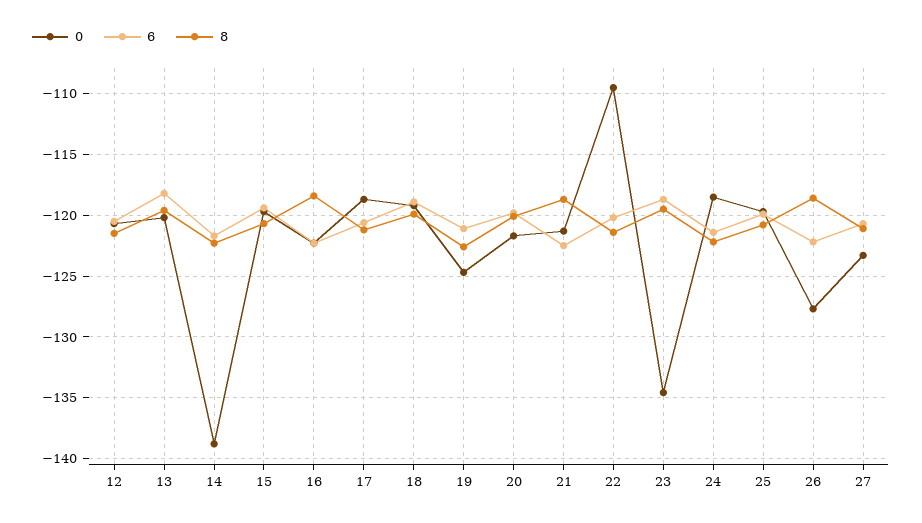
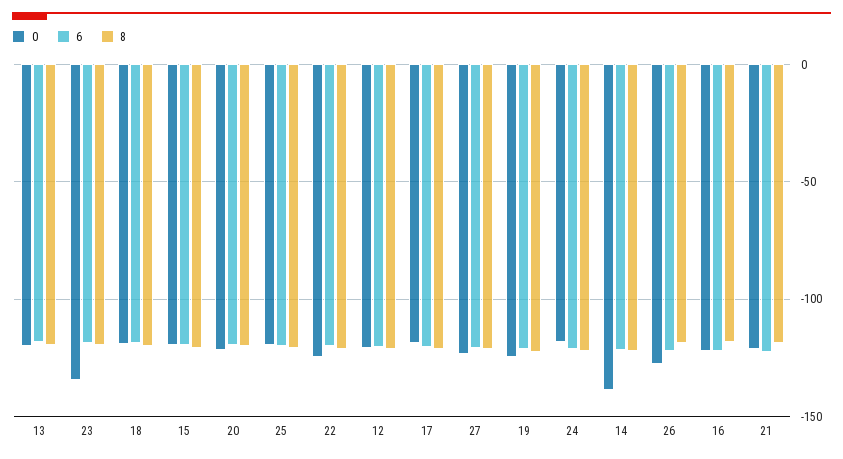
  {
    "0": {
      "12": -120.5,
      "13": -120,
      "14": -139,
      "15": -119.5,
      "16": -122.5,
      "17": -118.5,
      "18": -119,
      "19": -124.5,
      "20": -121.5,
      "21": -121.5,
-     "22": -109.5,
+     "22": -125,
      "23": -134.5,
      "24": -118.5,
      "25": -119.5,
      "26": -127.5,
      "27": -123.5
    },
    "6": {
      "12": -120.5,
      "13": -118,
      "14": -121.5,
      "15": -119.5,
      "16": -122.5,
      "17": -120.5,
      "18": -119,
      "19": -121,
      "20": -120,
      "21": -122.5,
      "22": -120,
      "23": -118.5,
      "24": -121.5,
      "25": -120,
      "26": -122,
      "27": -120.5
    },
    "8": {
      "12": -121.5,
      "13": -119.5,
      "14": -122.5,
      "15": -120.5,
      "16": -118.5,
      "17": -121,
      "18": -120,
      "19": -122.5,
      "20": -120,
      "21": -118.5,
      "22": -121.5,
      "23": -119.5,
      "24": -122,
      "25": -121,
      "26": -118.5,
      "27": -121
    }
  }

